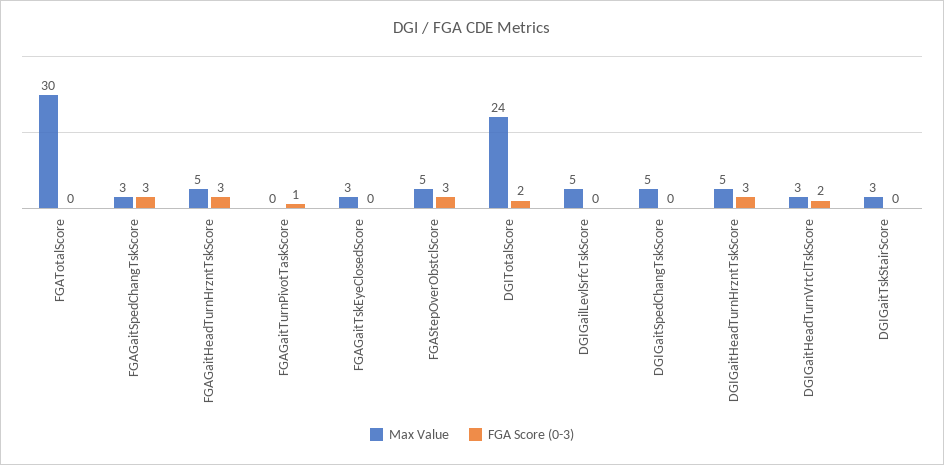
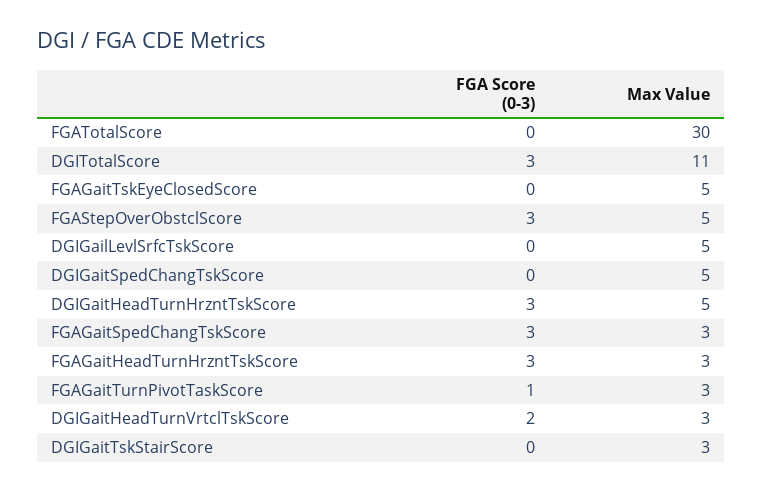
  {
    "Max Value": {
      "FGATotalScore": 30,
      "FGAGaitSpedChangTskScore": 3,
-     "FGAGaitHeadTurnHrzntTskScore": 5,
+     "FGAGaitHeadTurnHrzntTskScore": 3,
-     "FGAGaitTurnPivotTaskScore": 0,
+     "FGAGaitTurnPivotTaskScore": 3,
-     "FGAGaitTskEyeClosedScore": 3,
+     "FGAGaitTskEyeClosedScore": 5,
      "FGAStepOverObstclScore": 5,
-     "DGITotalScore": 24,
+     "DGITotalScore": 11,
      "DGIGailLevlSrfcTskScore": 5,
      "DGIGaitSpedChangTskScore": 5,
      "DGIGaitHeadTurnHrzntTskScore": 5,
      "DGIGaitHeadTurnVrtclTskScore": 3,
      "DGIGaitTskStairScore": 3
    },
    "FGA Score (0-3)": {
      "FGATotalScore": 0,
      "FGAGaitSpedChangTskScore": 3,
      "FGAGaitHeadTurnHrzntTskScore": 3,
      "FGAGaitTurnPivotTaskScore": 1,
      "FGAGaitTskEyeClosedScore": 0,
      "FGAStepOverObstclScore": 3,
-     "DGITotalScore": 2,
+     "DGITotalScore": 3,
      "DGIGailLevlSrfcTskScore": 0,
      "DGIGaitSpedChangTskScore": 0,
      "DGIGaitHeadTurnHrzntTskScore": 3,
      "DGIGaitHeadTurnVrtclTskScore": 2,
      "DGIGaitTskStairScore": 0
    }
  }

